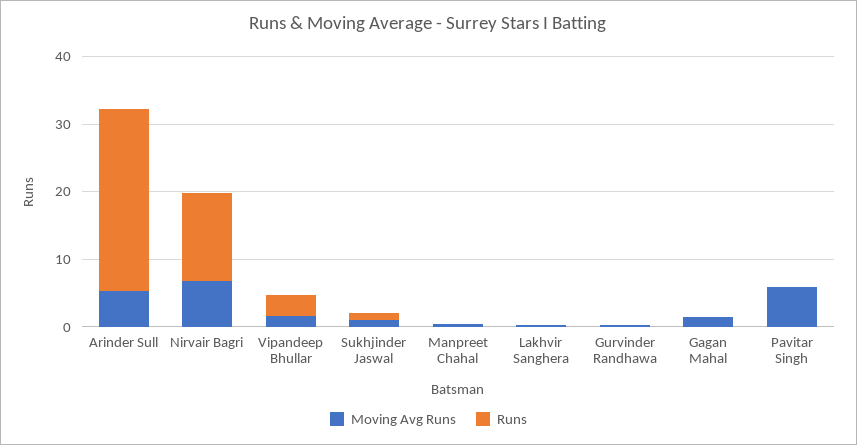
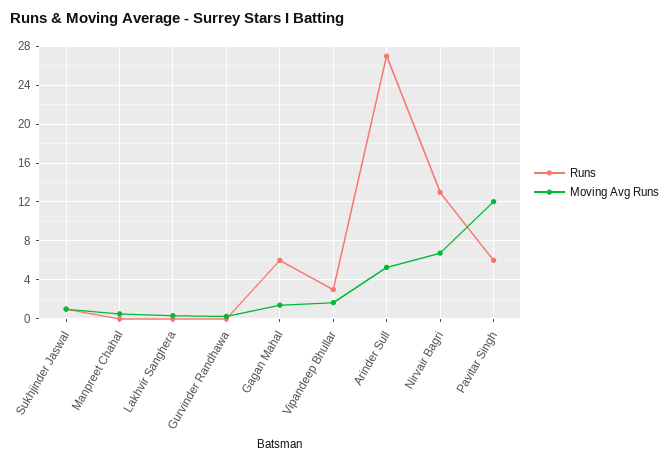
  {
    "Moving Avg Runs": {
      "Arinder Sull": 5,
      "Nirvair Bagri": 7,
      "Vipandeep Bhullar": 2,
      "Sukhjinder Jaswal": 1,
      "Manpreet Chahal": 1,
      "Lakhvir Sanghera": 0,
      "Gurvinder Randhawa": 0,
      "Gagan Mahal": 1,
-     "Pavitar Singh": 6
+     "Pavitar Singh": 12
    },
    "Runs": {
      "Arinder Sull": 27,
      "Nirvair Bagri": 13,
      "Vipandeep Bhullar": 3,
      "Sukhjinder Jaswal": 1,
      "Manpreet Chahal": 0,
      "Lakhvir Sanghera": 0,
      "Gurvinder Randhawa": 0,
-     "Gagan Mahal": 0,
+     "Gagan Mahal": 6,
-     "Pavitar Singh": 0
+     "Pavitar Singh": 6
    }
  }

